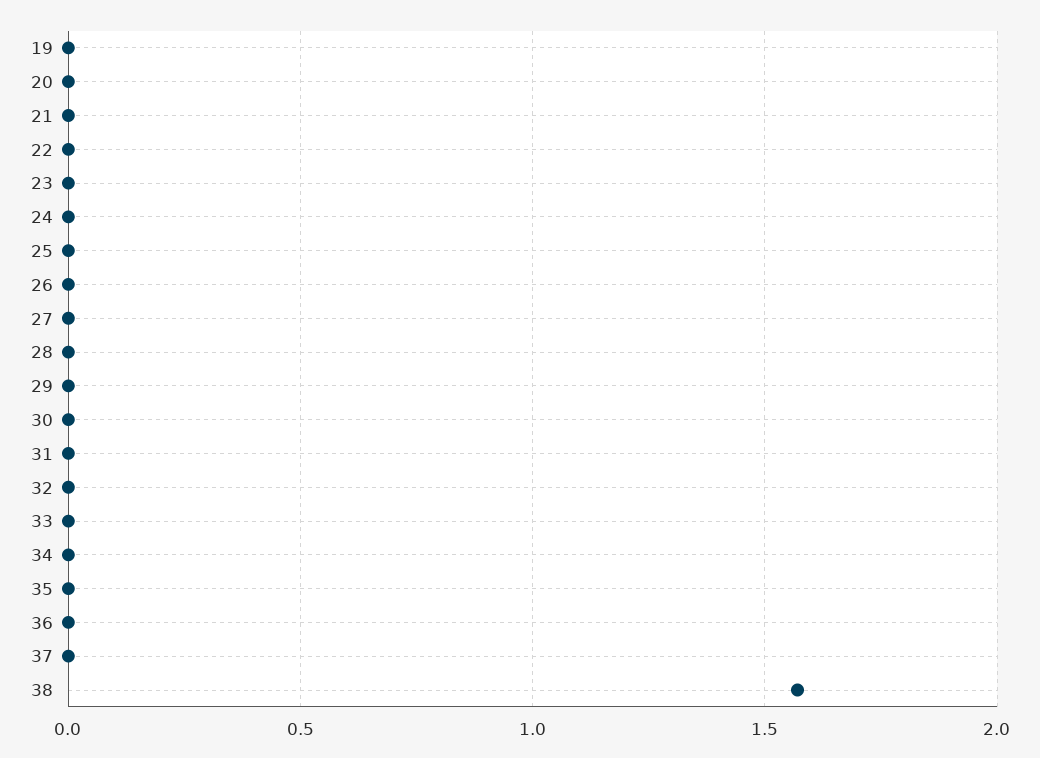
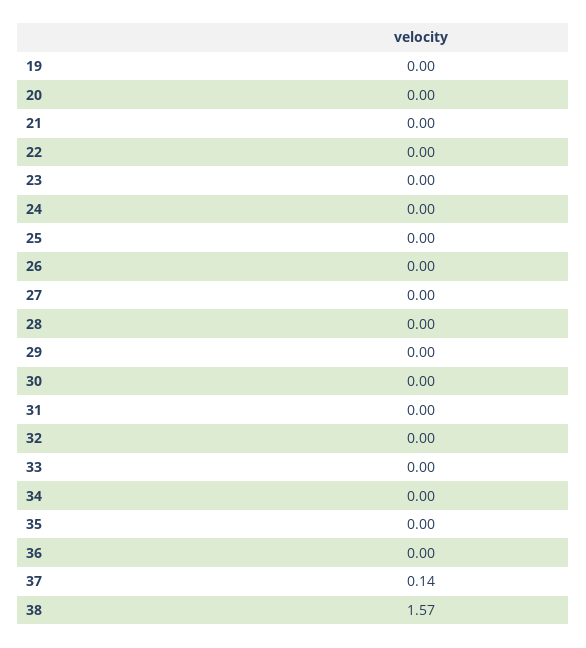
  {
    "19": 0,
    "20": 0,
    "21": 0,
    "22": 0,
    "23": 0,
    "24": 0,
    "25": 0,
    "26": 0,
    "27": 0,
    "28": 0,
    "29": 0,
    "30": 0,
    "31": 0,
    "32": 0,
    "33": 0,
    "34": 0,
    "35": 0,
    "36": 0,
-   "37": 0,
+   "37": 0.14,
    "38": 1.57
  }

